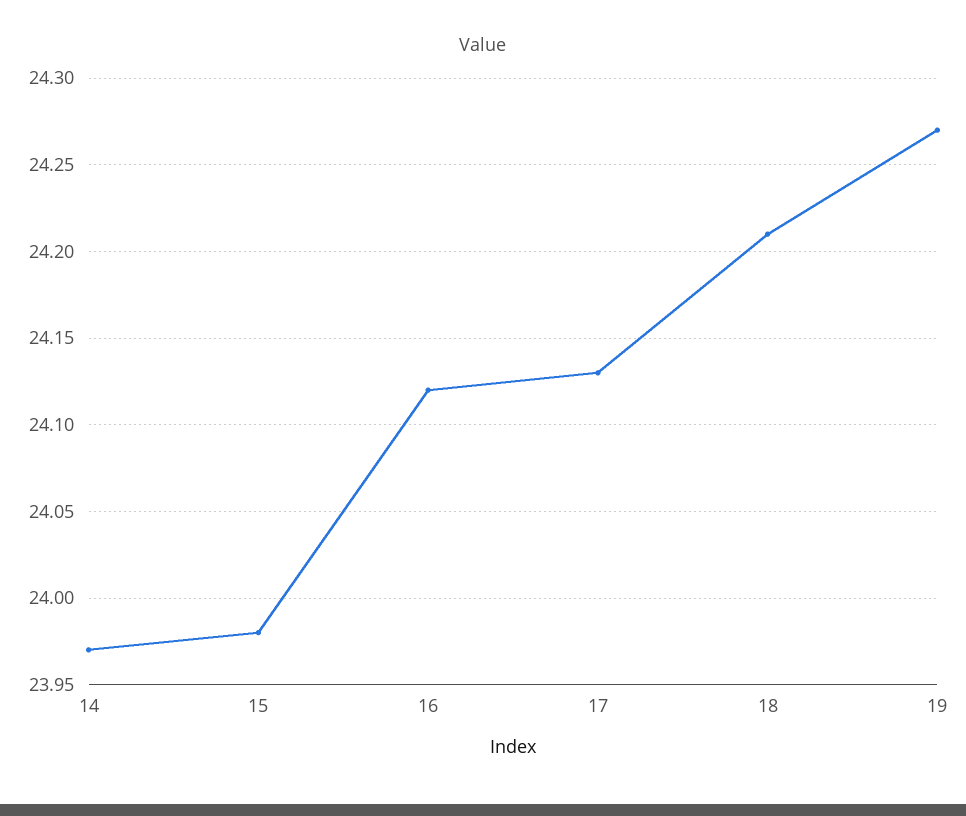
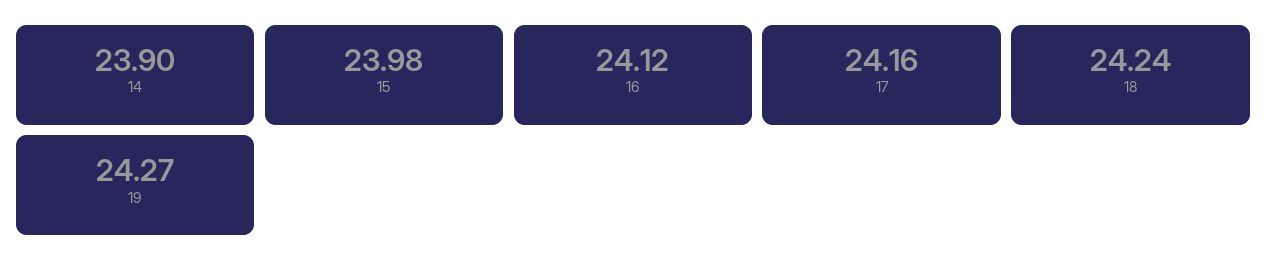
  {
-   "14": 23.97,
+   "14": 23.9,
    "15": 23.98,
    "16": 24.12,
-   "17": 24.13,
+   "17": 24.16,
-   "18": 24.21,
+   "18": 24.24,
    "19": 24.27
  }

